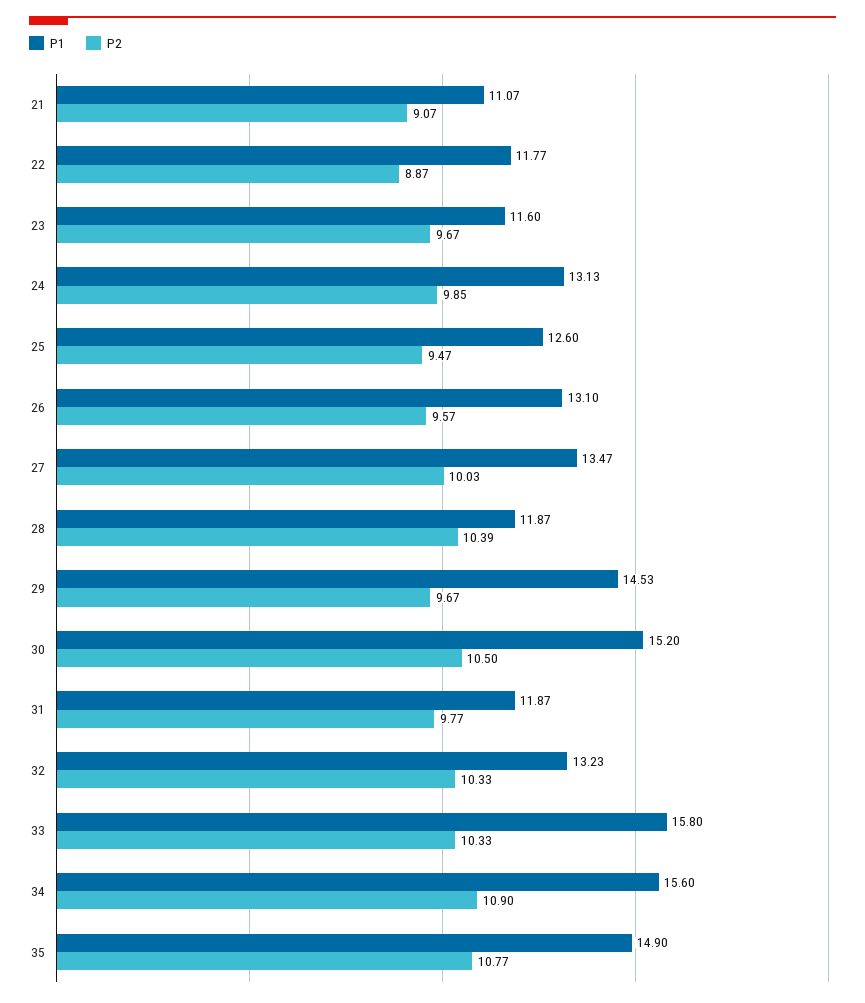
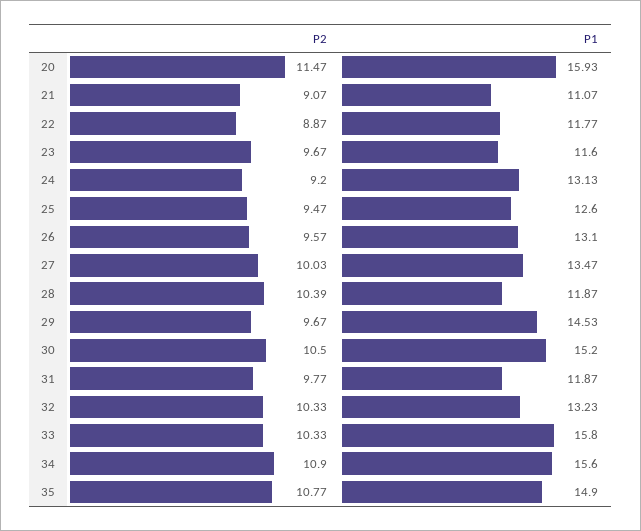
  {
    "P1": {
      "21": 11.07,
      "22": 11.77,
      "23": 11.6,
      "24": 13.13,
      "25": 12.6,
      "26": 13.1,
      "27": 13.47,
      "28": 11.87,
      "29": 14.53,
      "30": 15.2,
      "31": 11.87,
      "32": 13.23,
      "33": 15.8,
      "34": 15.6,
-     "35": 14.9
+     "35": 14.9,
+     "20": 15.93
    },
    "P2": {
      "21": 9.07,
      "22": 8.87,
      "23": 9.67,
-     "24": 9.85,
+     "24": 9.2,
      "25": 9.47,
      "26": 9.57,
      "27": 10.03,
      "28": 10.39,
      "29": 9.67,
      "30": 10.5,
      "31": 9.77,
      "32": 10.33,
      "33": 10.33,
      "34": 10.9,
-     "35": 10.77
+     "35": 10.77,
+     "20": 11.47
    }
  }

